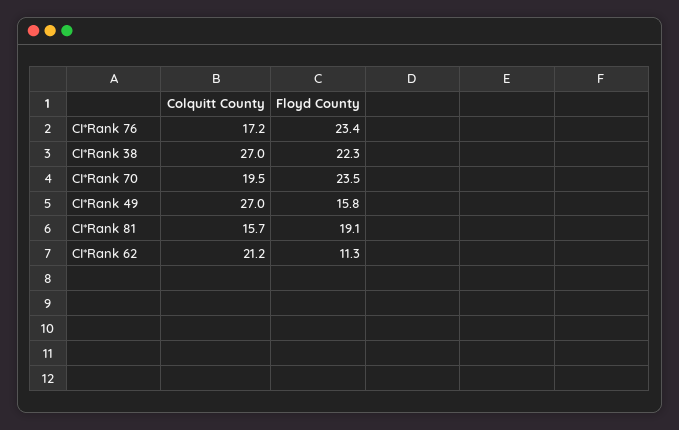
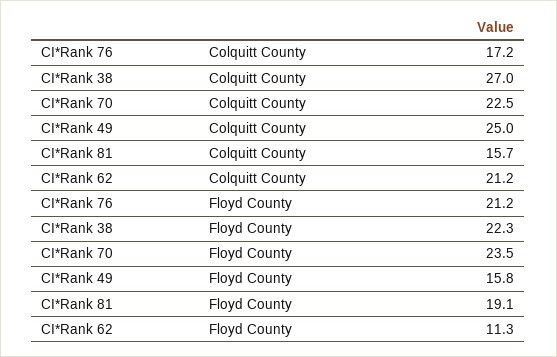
  {
    "Colquitt County": {
      "CI*Rank 76": 17.2,
      "CI*Rank 38": 27,
-     "CI*Rank 70": 19.5,
+     "CI*Rank 70": 22.5,
-     "CI*Rank 49": 27,
+     "CI*Rank 49": 25,
      "CI*Rank 81": 15.7,
      "CI*Rank 62": 21.2
    },
    "Floyd County": {
-     "CI*Rank 76": 23.4,
+     "CI*Rank 76": 21.2,
      "CI*Rank 38": 22.3,
      "CI*Rank 70": 23.5,
      "CI*Rank 49": 15.8,
      "CI*Rank 81": 19.1,
      "CI*Rank 62": 11.3
    }
  }

